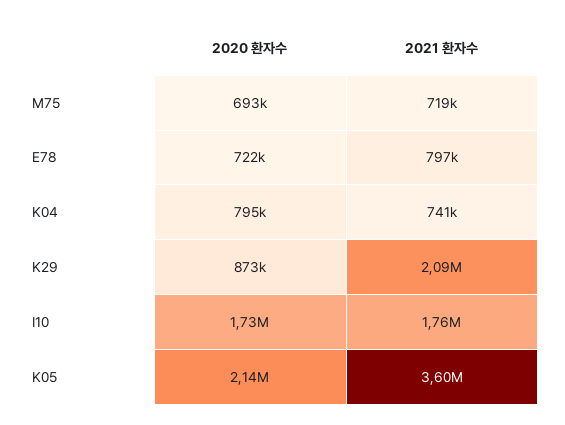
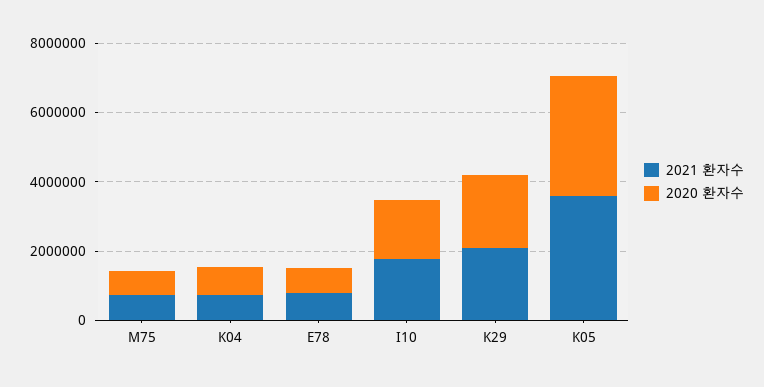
  {
    "2020 환자수": {
      "M75": 693000,
      "E78": 722000,
      "K04": 795000,
-     "K29": 873000,
+     "K29": 2000000,
      "I10": 1730000,
-     "K05": 2140000
+     "K05": 3500000
    },
    "2021 환자수": {
      "M75": 719000,
      "E78": 797000,
      "K04": 741000,
      "K29": 2090000,
      "I10": 1760000,
      "K05": 3600000
    }
  }

